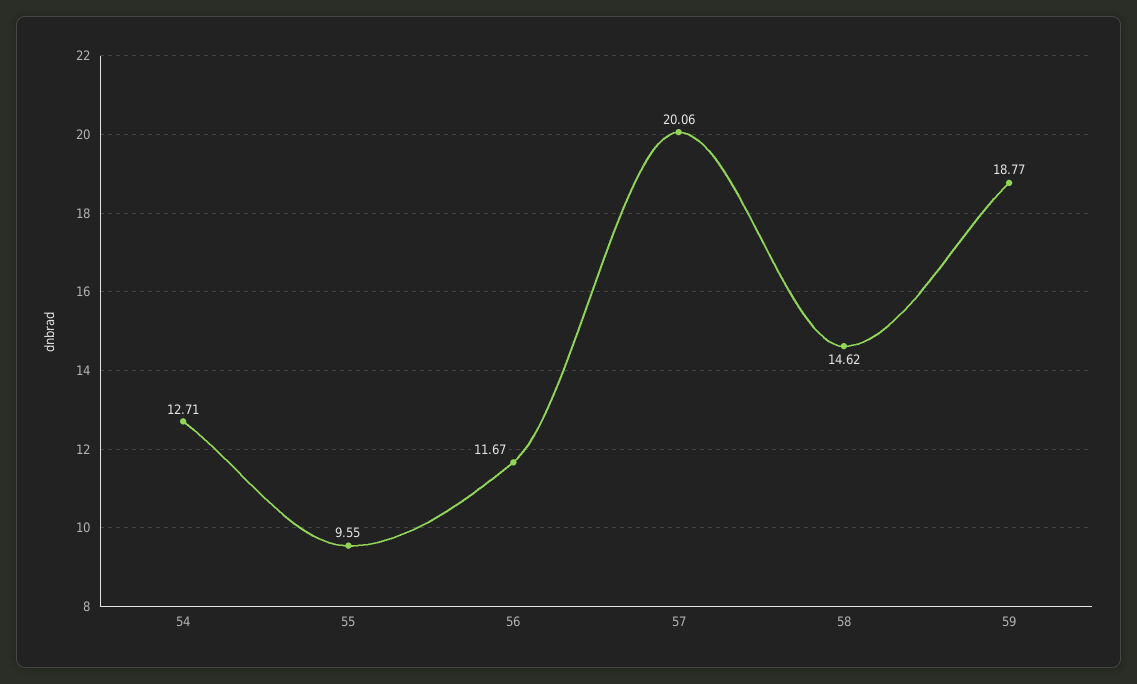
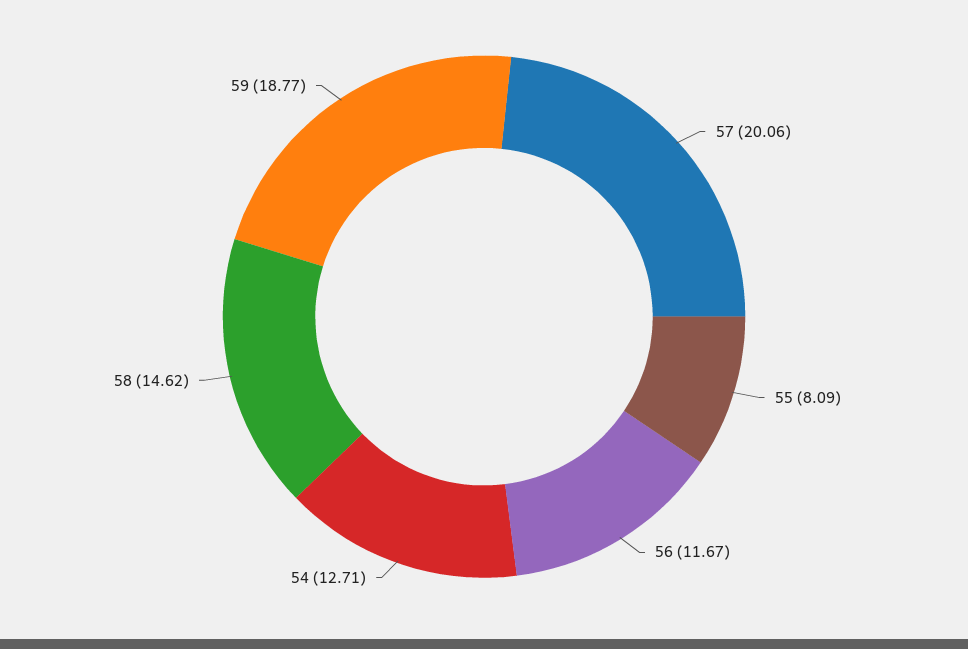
  {
    "54": 12.71,
-   "55": 9.55,
+   "55": 8.09,
    "56": 11.67,
    "57": 20.06,
    "58": 14.62,
    "59": 18.77
  }

